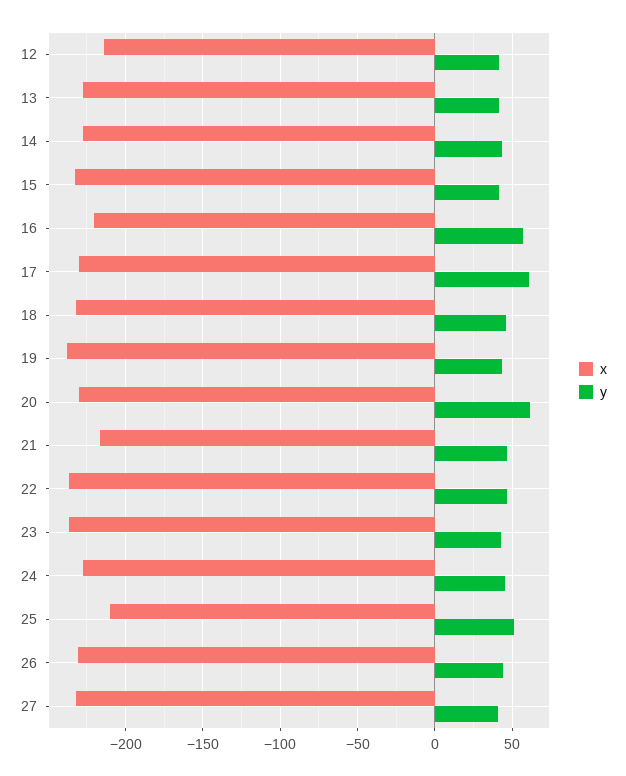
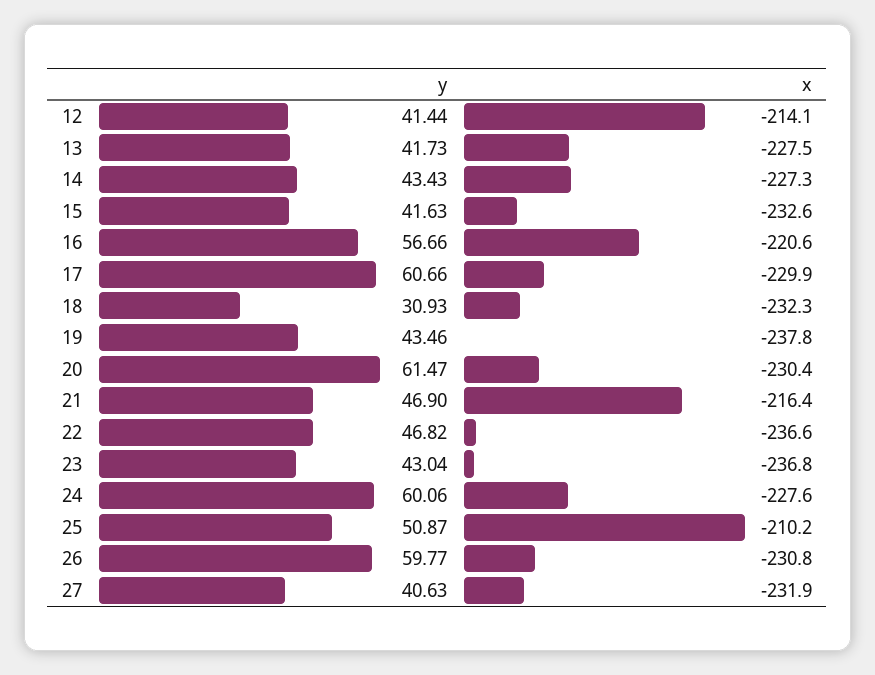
  {
    "x": {
      "12": -214.1,
      "13": -227.5,
      "14": -227.3,
      "15": -232.6,
      "16": -220.6,
      "17": -229.9,
      "18": -232.3,
      "19": -237.8,
      "20": -230.4,
      "21": -216.4,
      "22": -236.6,
      "23": -236.8,
      "24": -227.6,
      "25": -210.2,
      "26": -230.8,
      "27": -231.9
    },
    "y": {
      "12": 41.44,
      "13": 41.73,
      "14": 43.43,
      "15": 41.63,
      "16": 56.66,
      "17": 60.66,
-     "18": 45,
+     "18": 30.93,
      "19": 43.46,
      "20": 61.47,
      "21": 46.9,
      "22": 46.82,
      "23": 43.04,
-     "24": 45,
+     "24": 60.06,
      "25": 50.87,
-     "26": 45,
+     "26": 59.77,
      "27": 40.63
    }
  }

